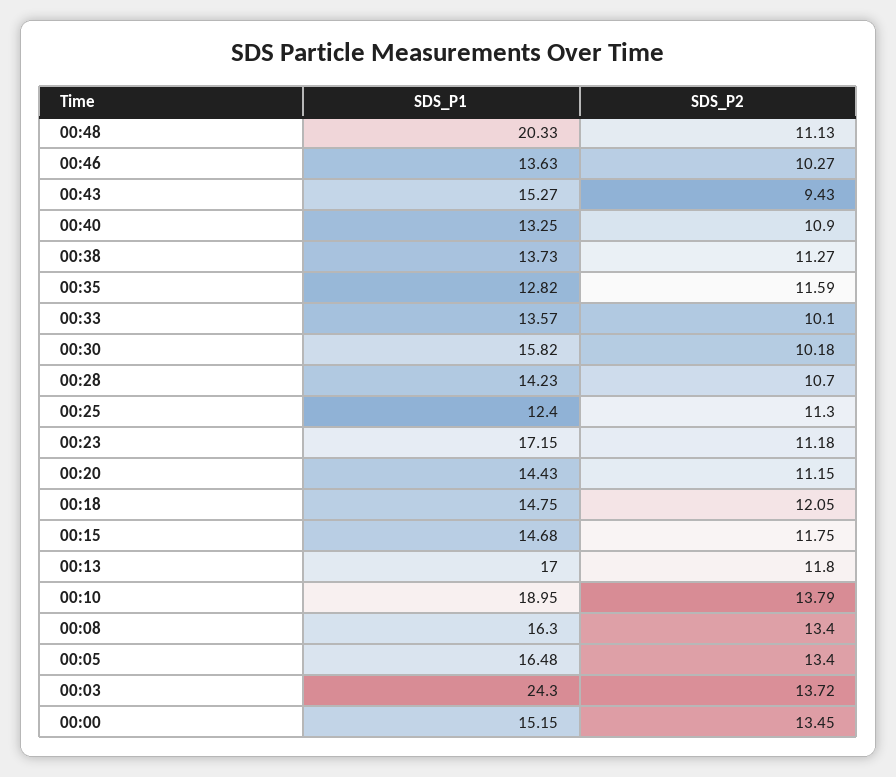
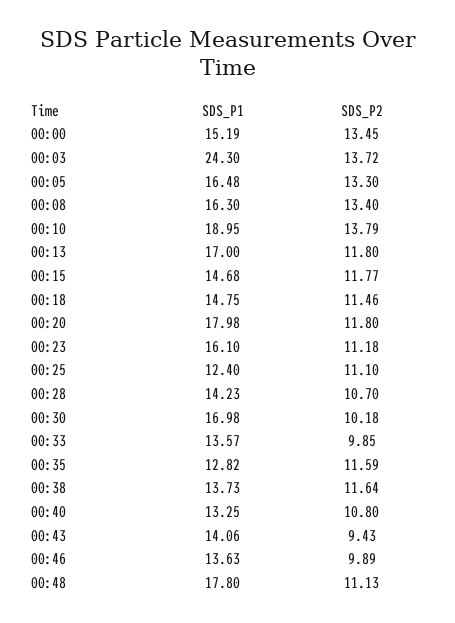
  {
    "SDS_P1": {
-     "00:48": 20.33,
+     "00:48": 17.8,
      "00:46": 13.63,
-     "00:43": 15.27,
+     "00:43": 14.06,
      "00:40": 13.25,
      "00:38": 13.73,
      "00:35": 12.82,
      "00:33": 13.57,
-     "00:30": 15.82,
+     "00:30": 16.98,
      "00:28": 14.23,
      "00:25": 12.4,
-     "00:23": 17.15,
+     "00:23": 16.1,
-     "00:20": 14.43,
+     "00:20": 17.98,
      "00:18": 14.75,
      "00:15": 14.68,
      "00:13": 17,
      "00:10": 18.95,
      "00:08": 16.3,
      "00:05": 16.48,
      "00:03": 24.3,
-     "00:00": 15.15
+     "00:00": 15.19
    },
    "SDS_P2": {
      "00:48": 11.13,
-     "00:46": 10.27,
+     "00:46": 9.89,
      "00:43": 9.43,
-     "00:40": 10.9,
+     "00:40": 10.8,
-     "00:38": 11.27,
+     "00:38": 11.64,
      "00:35": 11.59,
-     "00:33": 10.1,
+     "00:33": 9.85,
      "00:30": 10.18,
      "00:28": 10.7,
-     "00:25": 11.3,
+     "00:25": 11.1,
      "00:23": 11.18,
-     "00:20": 11.15,
+     "00:20": 11.8,
-     "00:18": 12.05,
+     "00:18": 11.46,
-     "00:15": 11.75,
+     "00:15": 11.77,
      "00:13": 11.8,
      "00:10": 13.79,
      "00:08": 13.4,
-     "00:05": 13.4,
+     "00:05": 13.3,
      "00:03": 13.72,
      "00:00": 13.45
    }
  }

